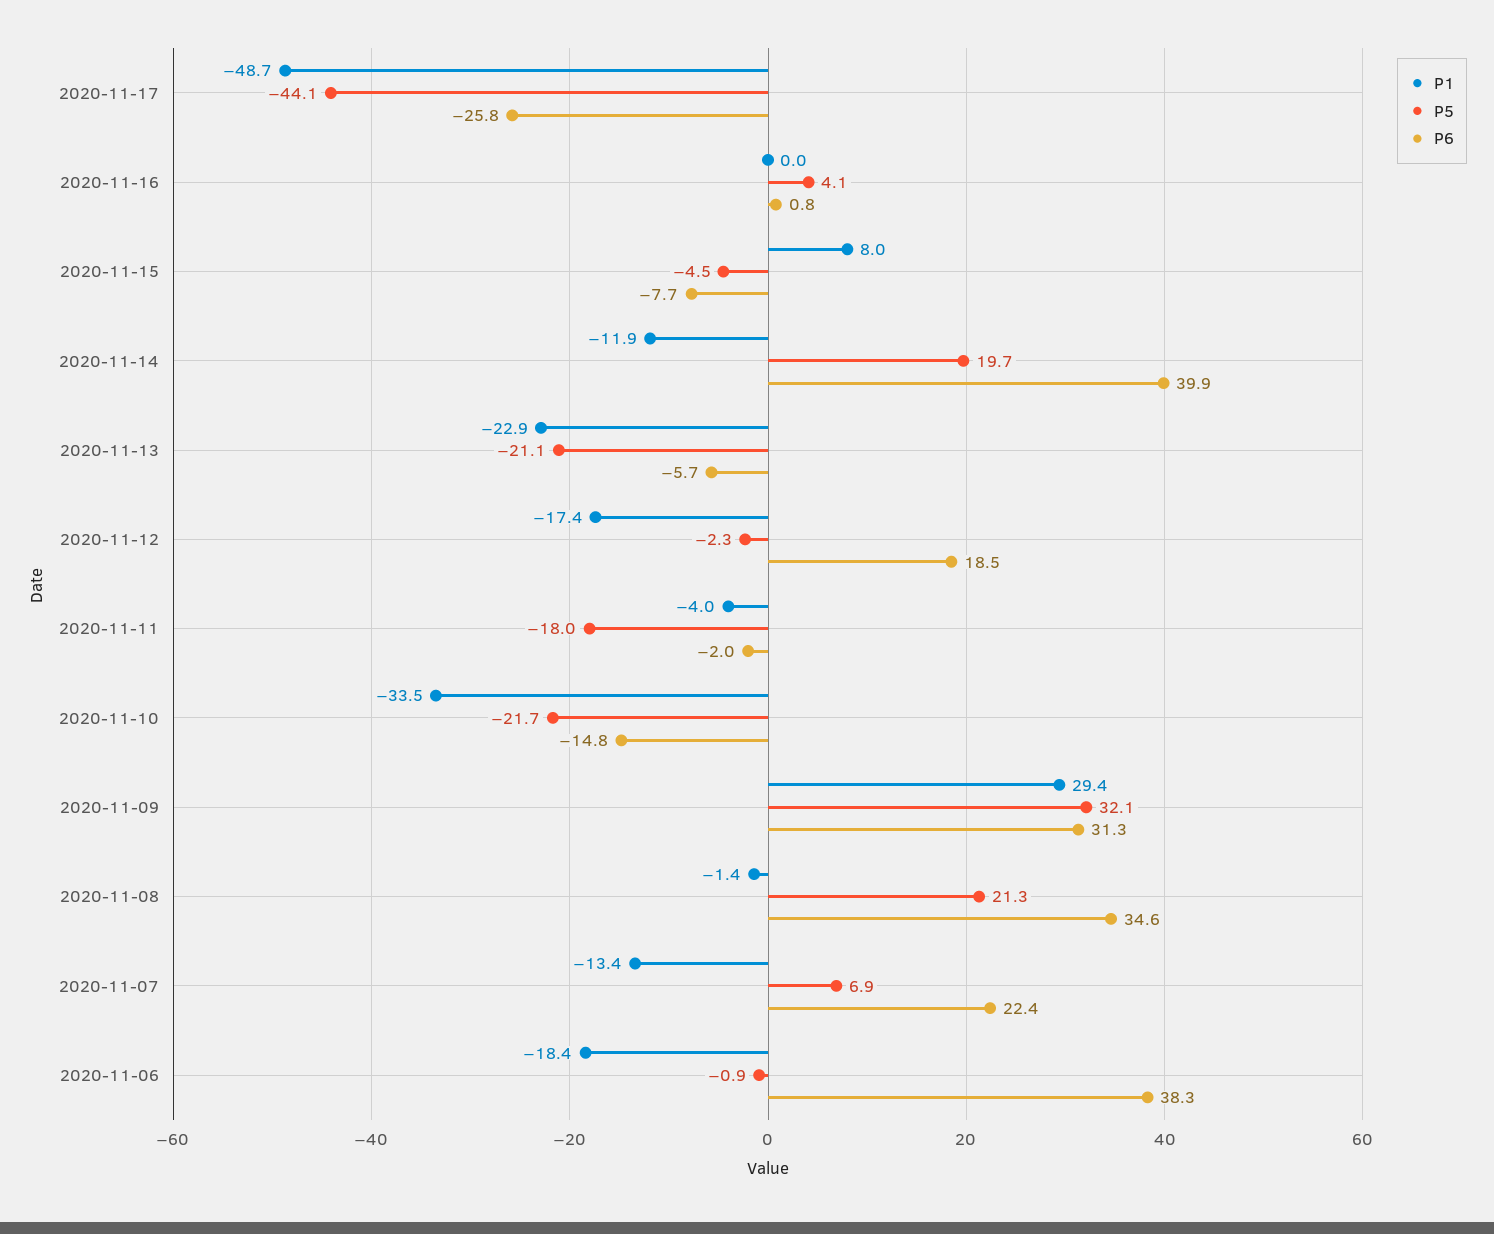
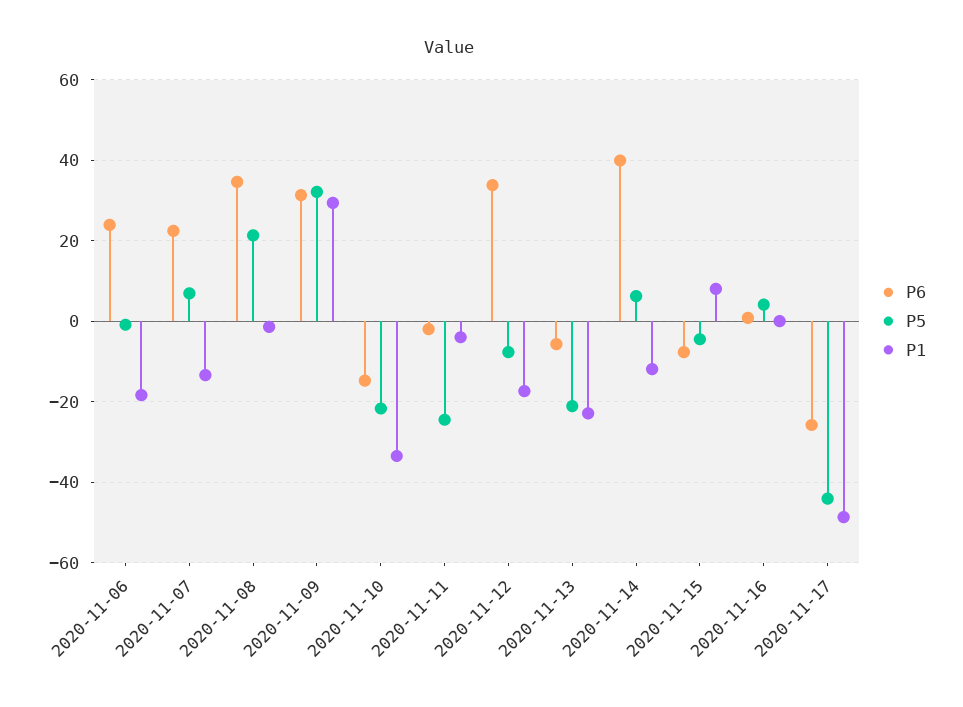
  {
    "P1": {
      "2020-11-17": -48.7,
      "2020-11-16": 0,
      "2020-11-15": 8,
      "2020-11-14": -11.9,
      "2020-11-13": -22.9,
      "2020-11-12": -17.4,
      "2020-11-11": -4,
      "2020-11-10": -33.5,
      "2020-11-09": 29.4,
      "2020-11-08": -1.4,
      "2020-11-07": -13.4,
      "2020-11-06": -18.4
    },
    "P5": {
      "2020-11-17": -44.1,
      "2020-11-16": 4.1,
      "2020-11-15": -4.5,
-     "2020-11-14": 19.7,
+     "2020-11-14": 6,
      "2020-11-13": -21.1,
-     "2020-11-12": -2.3,
+     "2020-11-12": -8,
-     "2020-11-11": -18,
+     "2020-11-11": -24,
      "2020-11-10": -21.7,
      "2020-11-09": 32.1,
      "2020-11-08": 21.3,
      "2020-11-07": 6.9,
      "2020-11-06": -0.9
    },
    "P6": {
      "2020-11-17": -25.8,
      "2020-11-16": 0.8,
      "2020-11-15": -7.7,
      "2020-11-14": 39.9,
      "2020-11-13": -5.7,
-     "2020-11-12": 18.5,
+     "2020-11-12": 34,
      "2020-11-11": -2,
      "2020-11-10": -14.8,
      "2020-11-09": 31.3,
      "2020-11-08": 34.6,
      "2020-11-07": 22.4,
-     "2020-11-06": 38.3
+     "2020-11-06": 24
    }
  }

